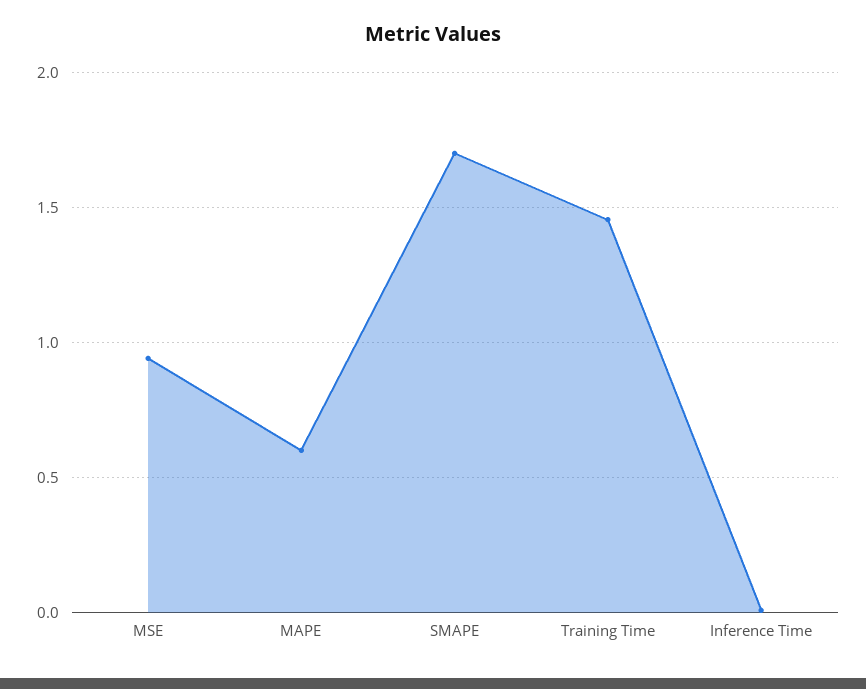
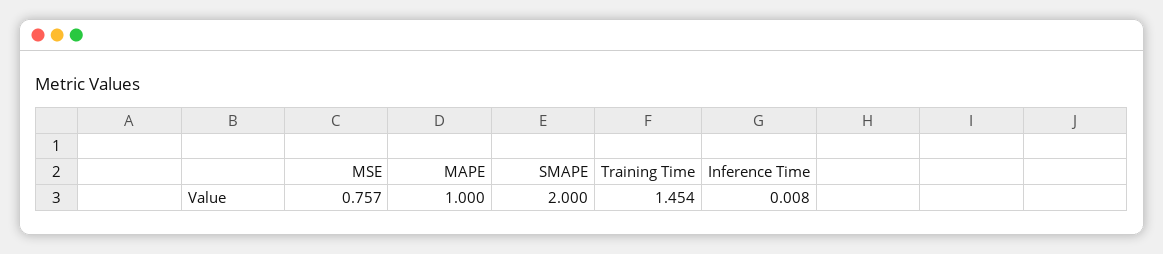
  {
-   "MSE": 0.95,
+   "MSE": 0.757,
-   "MAPE": 0.6,
+   "MAPE": 1,
-   "SMAPE": 1.7,
+   "SMAPE": 2,
    "Training Time": 1.454,
    "Inference Time": 0.008
  }

